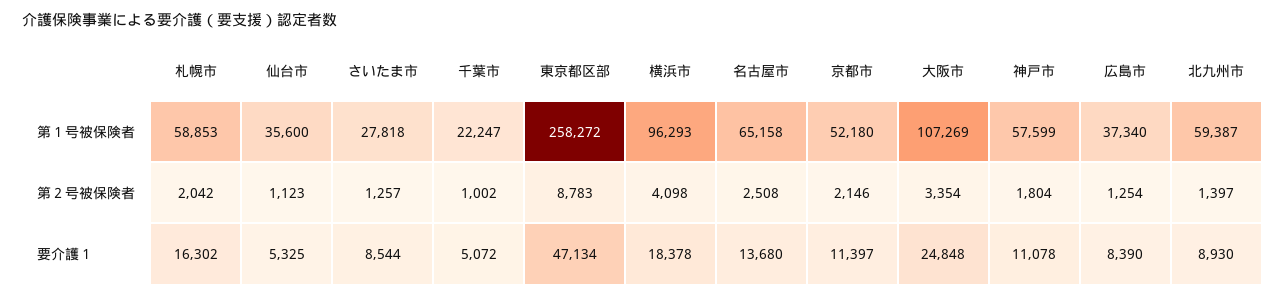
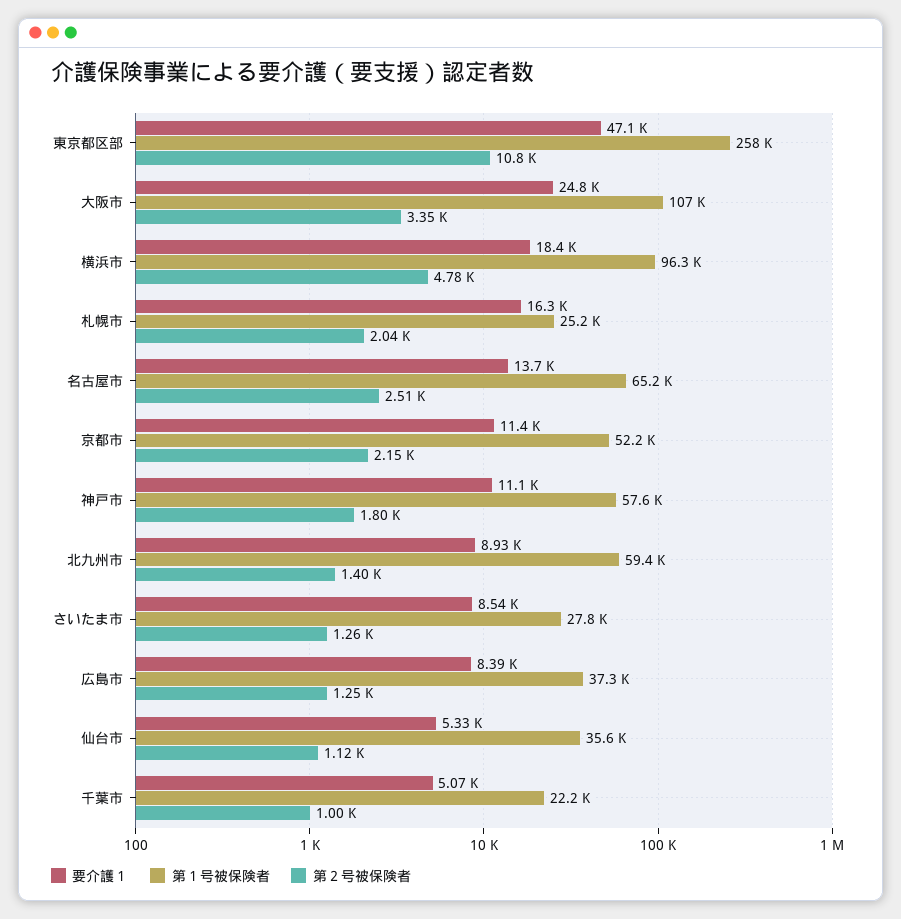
  {
    "第１号被保険者": {
-     "札幌市": 58853,
+     "札幌市": 25200,
      "仙台市": 35600,
      "さいたま市": 27818,
      "千葉市": 22247,
      "東京都区部": 258272,
      "横浜市": 96293,
      "名古屋市": 65158,
      "京都市": 52180,
      "大阪市": 107269,
      "神戸市": 57599,
      "広島市": 37340,
      "北九州市": 59387
    },
    "第２号被保険者": {
      "札幌市": 2042,
      "仙台市": 1123,
      "さいたま市": 1257,
      "千葉市": 1002,
-     "東京都区部": 8783,
+     "東京都区部": 10800,
-     "横浜市": 4098,
+     "横浜市": 4780,
      "名古屋市": 2508,
      "京都市": 2146,
      "大阪市": 3354,
      "神戸市": 1804,
      "広島市": 1254,
      "北九州市": 1397
    },
    "要介護１": {
      "札幌市": 16302,
      "仙台市": 5325,
      "さいたま市": 8544,
      "千葉市": 5072,
      "東京都区部": 47134,
      "横浜市": 18378,
      "名古屋市": 13680,
      "京都市": 11397,
      "大阪市": 24848,
      "神戸市": 11078,
      "広島市": 8390,
      "北九州市": 8930
    }
  }

